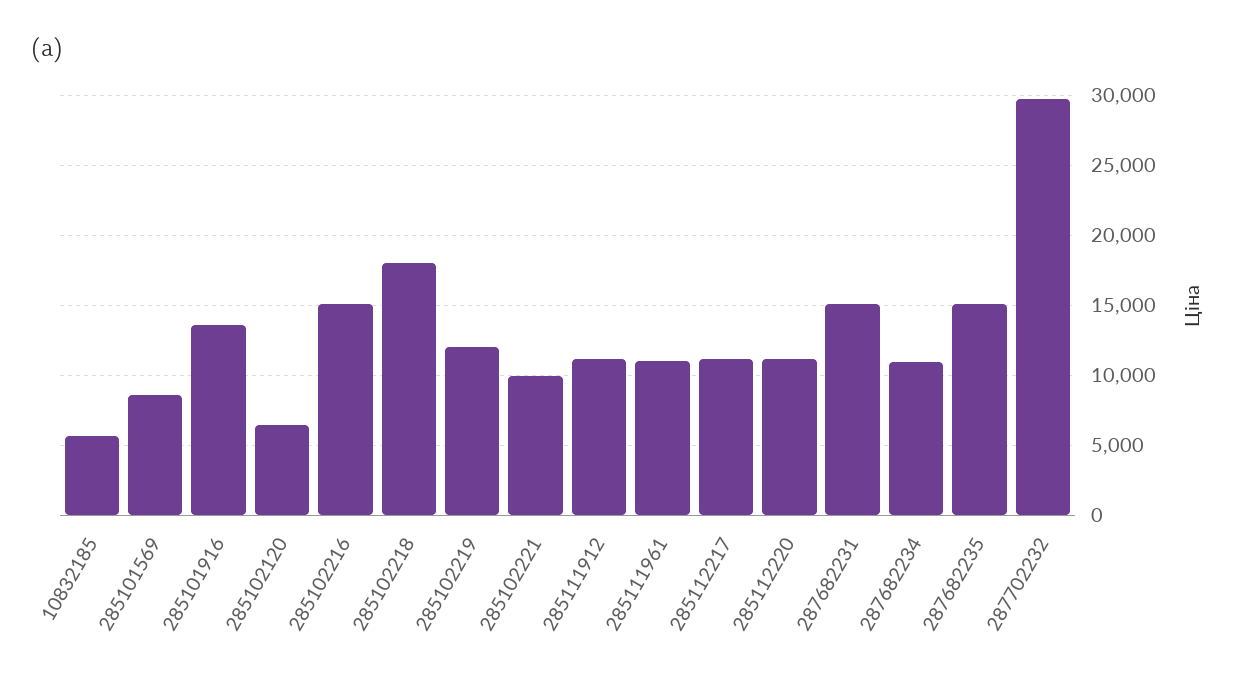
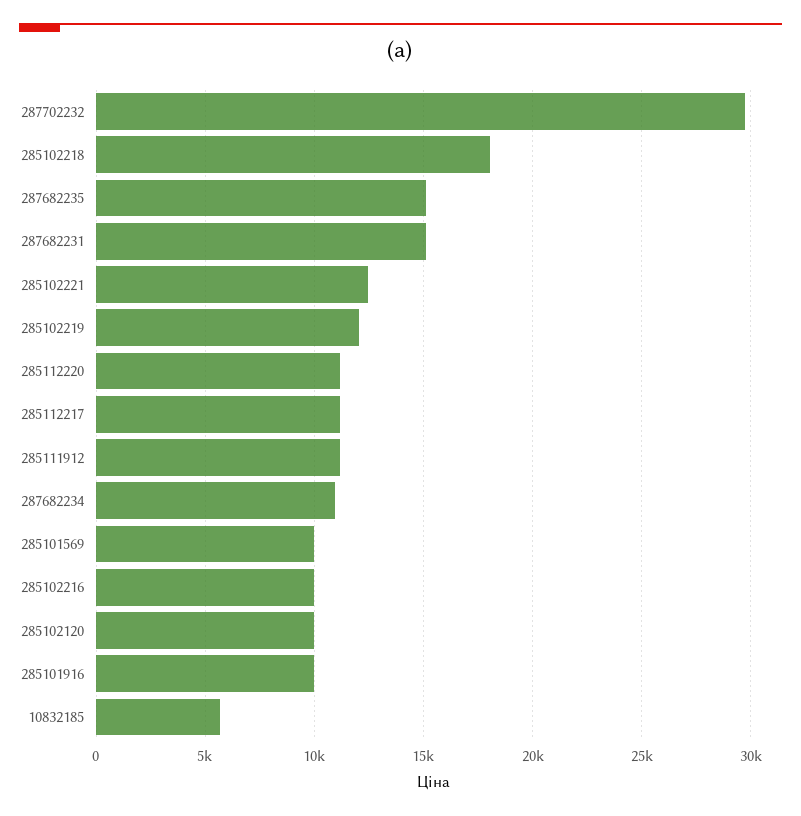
  {
    "10832185": 5500,
-   "285101569": 8500,
+   "285101569": 10000,
-   "285101916": 13500,
+   "285101916": 10000,
-   "285102120": 6500,
+   "285102120": 10000,
-   "285102216": 15000,
+   "285102216": 10000,
    "285102218": 18000,
    "285102219": 12000,
-   "285102221": 10000,
+   "285102221": 12500,
    "285111912": 11000,
-   "285111961": 11000,
    "285112217": 11000,
    "285112220": 11000,
    "287682231": 15000,
    "287682234": 11000,
    "287682235": 15000,
    "287702232": 29500
  }

